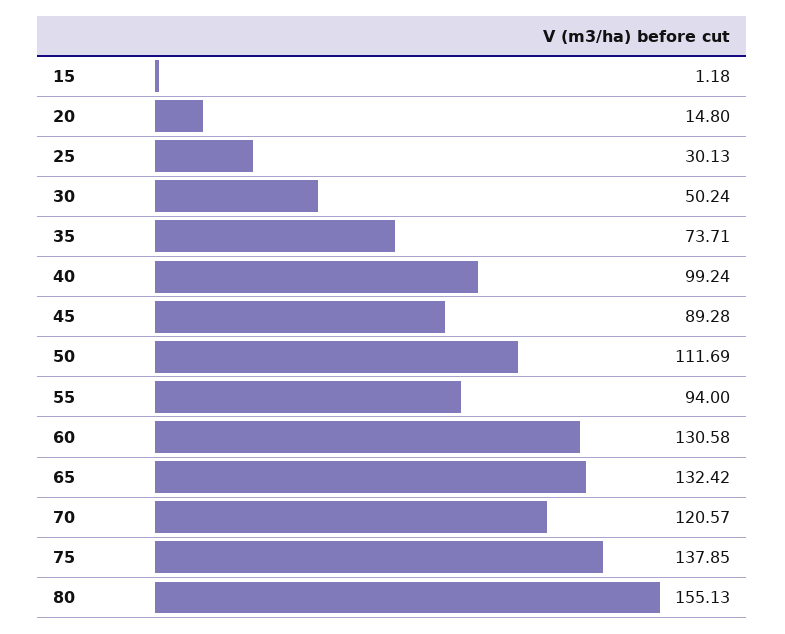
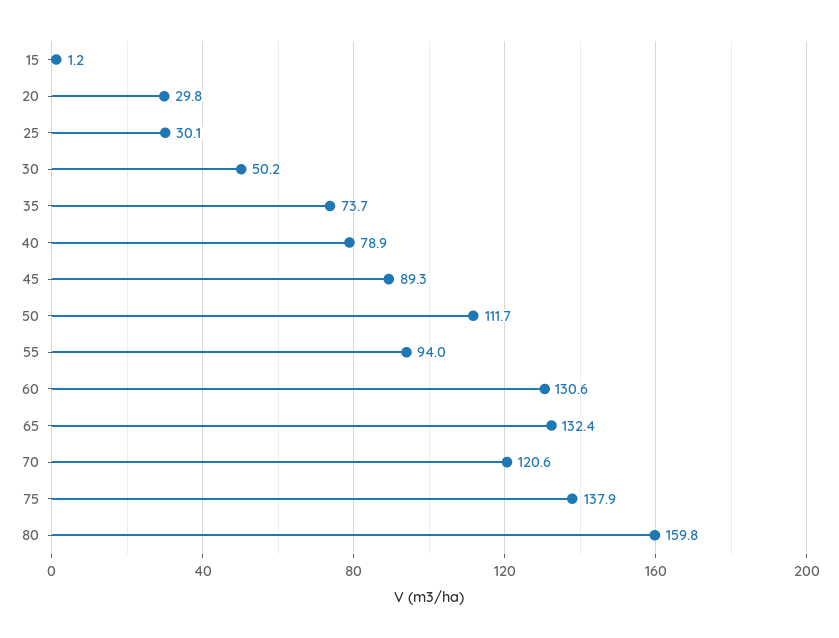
  {
    "15": 1.18,
-   "20": 14.8,
+   "20": 29.8,
    "25": 30.13,
    "30": 50.24,
    "35": 73.71,
-   "40": 99.24,
+   "40": 78.9,
    "45": 89.28,
    "50": 111.69,
    "55": 94,
    "60": 130.58,
    "65": 132.42,
    "70": 120.57,
    "75": 137.85,
-   "80": 155.13
+   "80": 159.8
  }

